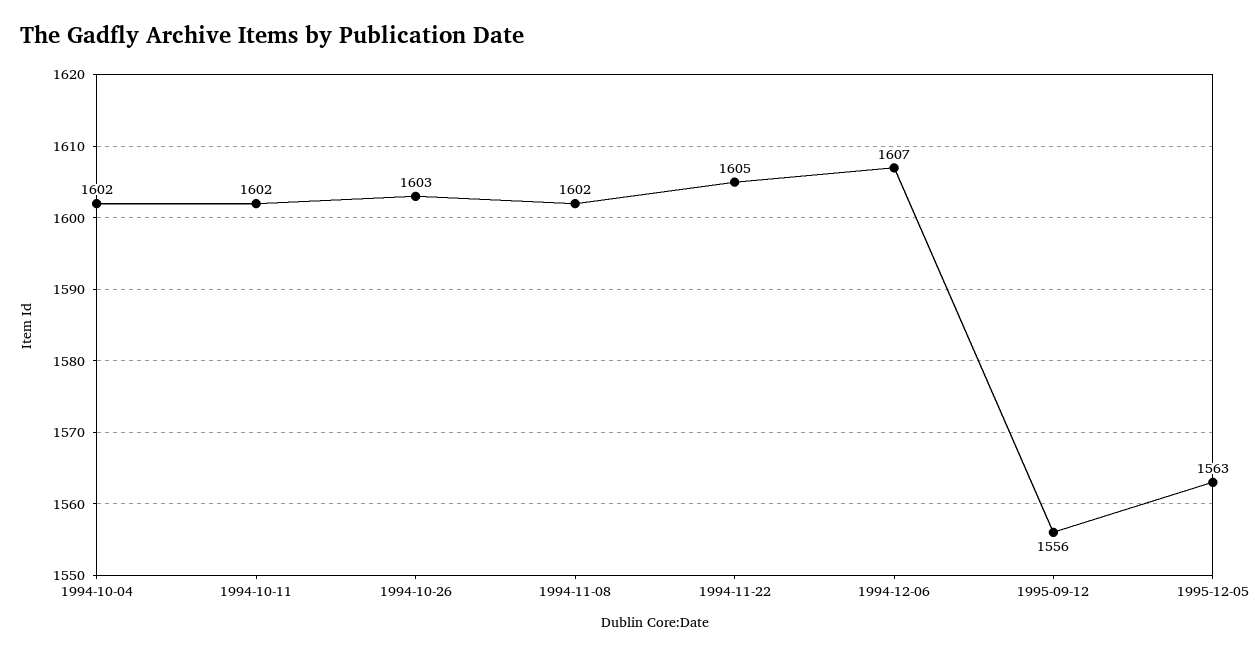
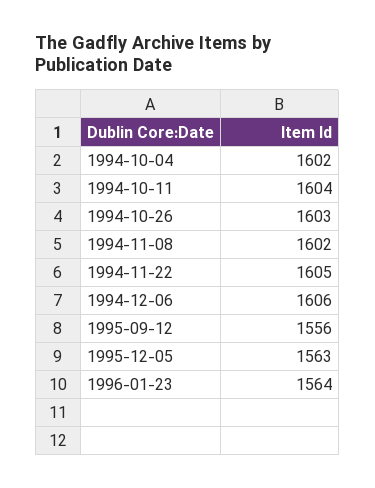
  {
    "1994-10-04": 1602,
-   "1994-10-11": 1602,
+   "1994-10-11": 1604,
    "1994-10-26": 1603,
    "1994-11-08": 1602,
    "1994-11-22": 1605,
-   "1994-12-06": 1607,
+   "1994-12-06": 1606,
    "1995-09-12": 1556,
-   "1995-12-05": 1563
+   "1995-12-05": 1563,
+   "1996-01-23": 1564
  }

